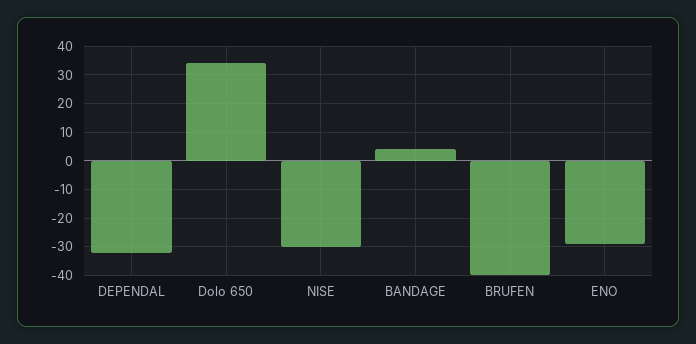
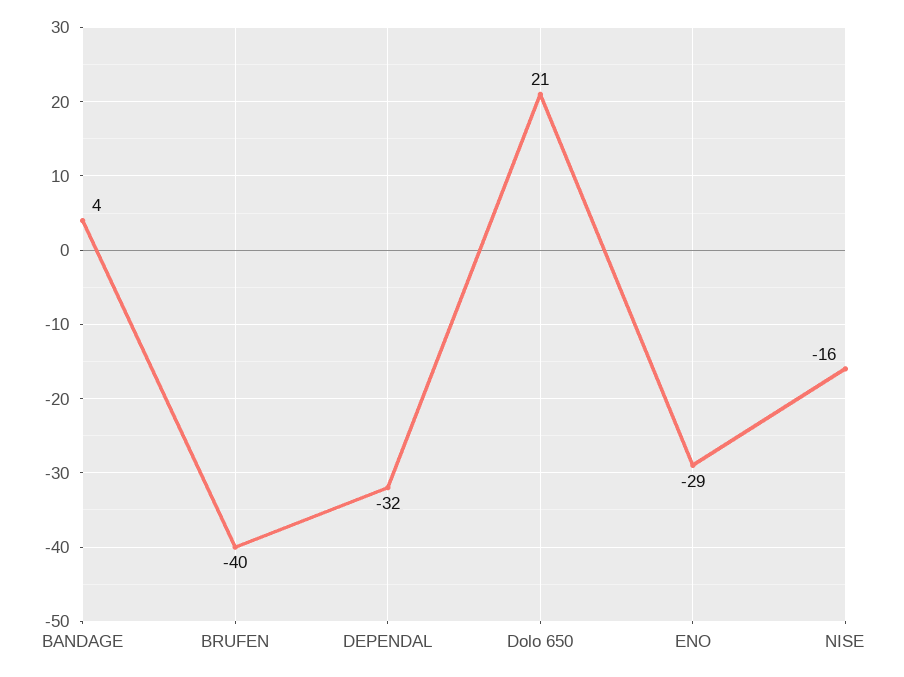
  {
    "DEPENDAL": -32,
-   "Dolo 650": 35,
+   "Dolo 650": 21,
-   "NISE": -30,
+   "NISE": -16,
    "BANDAGE": 4,
    "BRUFEN": -40,
    "ENO": -29
  }

